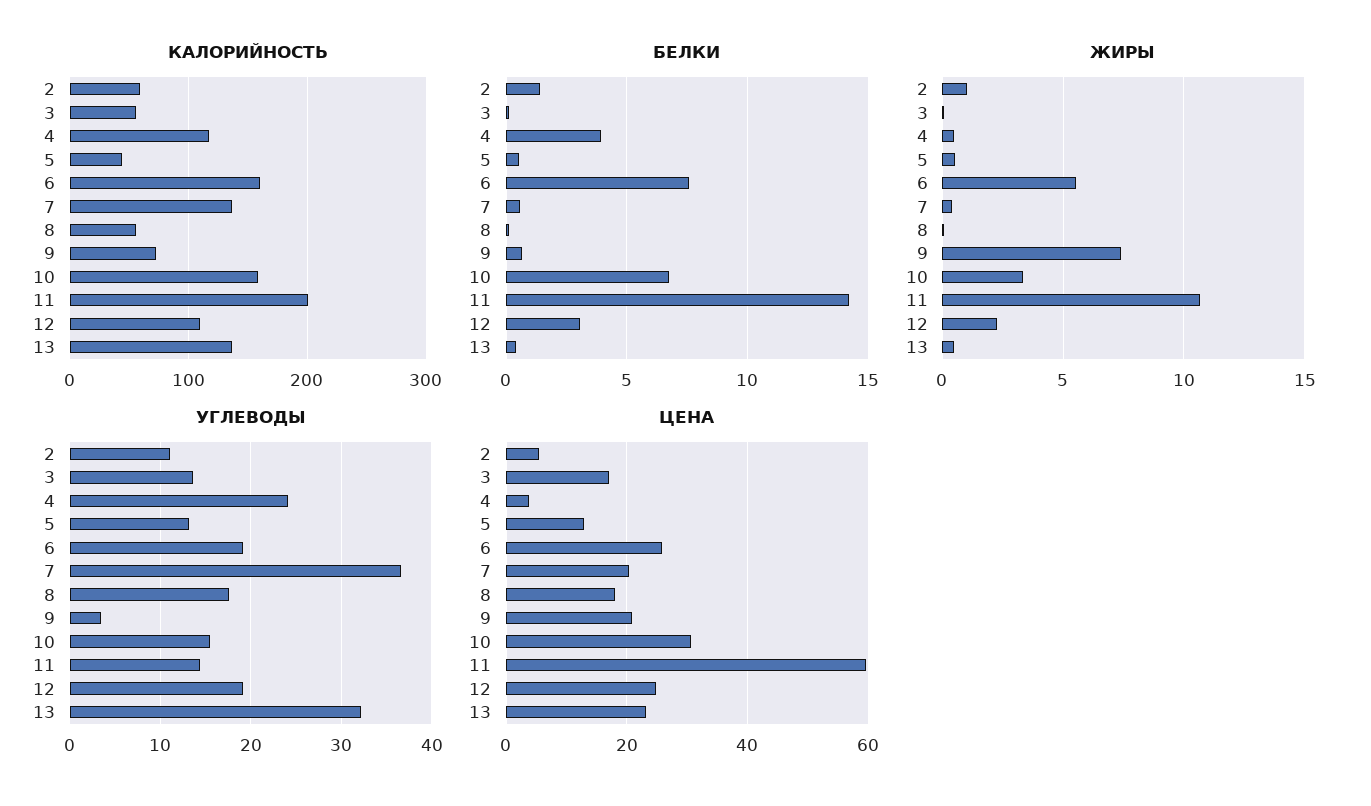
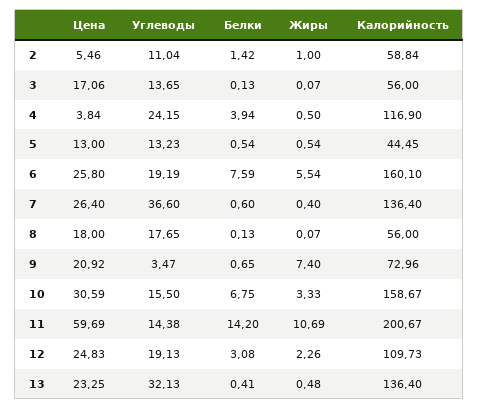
  {
    "КАЛОРИЙНОСТЬ": {
      "2": 58.84,
      "3": 56,
      "4": 116.9,
      "5": 44.45,
      "6": 160.1,
      "7": 136.4,
      "8": 56,
      "9": 72.96,
      "10": 158.67,
      "11": 200.67,
      "12": 109.73,
      "13": 136.4
    },
    "БЕЛКИ": {
      "2": 1.42,
      "3": 0.13,
      "4": 3.94,
      "5": 0.54,
      "6": 7.59,
      "7": 0.6,
      "8": 0.13,
      "9": 0.65,
      "10": 6.75,
      "11": 14.2,
      "12": 3.08,
      "13": 0.41
    },
    "ЖИРЫ": {
      "2": 1,
      "3": 0.07,
      "4": 0.5,
      "5": 0.54,
      "6": 5.54,
      "7": 0.4,
      "8": 0.07,
      "9": 7.4,
      "10": 3.33,
      "11": 10.69,
      "12": 2.26,
      "13": 0.48
    },
    "УГЛЕВОДЫ": {
      "2": 11.04,
      "3": 13.65,
      "4": 24.15,
      "5": 13.23,
      "6": 19.19,
      "7": 36.6,
      "8": 17.65,
      "9": 3.47,
      "10": 15.5,
      "11": 14.38,
      "12": 19.13,
      "13": 32.13
    },
    "ЦЕНА": {
      "2": 5.46,
      "3": 17.06,
      "4": 3.84,
      "5": 13,
      "6": 25.8,
-     "7": 20,
+     "7": 26.4,
      "8": 18,
      "9": 20.92,
      "10": 30.59,
      "11": 59.69,
      "12": 24.83,
      "13": 23.25
    }
  }

